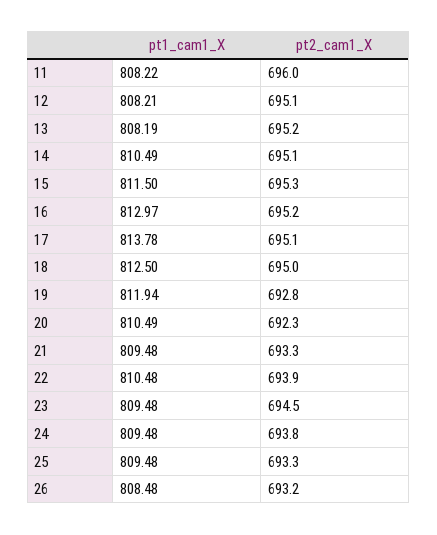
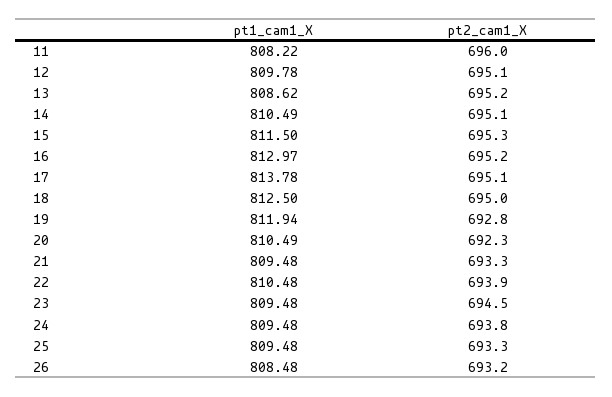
  {
    "pt1_cam1_X": {
      "11": 808.22,
-     "12": 808.21,
+     "12": 809.78,
-     "13": 808.19,
+     "13": 808.62,
      "14": 810.49,
      "15": 811.5,
      "16": 812.97,
      "17": 813.78,
      "18": 812.5,
      "19": 811.94,
      "20": 810.49,
      "21": 809.48,
      "22": 810.48,
      "23": 809.48,
      "24": 809.48,
      "25": 809.48,
      "26": 808.48
    },
    "pt2_cam1_X": {
      "11": 696,
      "12": 695.1,
      "13": 695.2,
      "14": 695.1,
      "15": 695.3,
      "16": 695.2,
      "17": 695.1,
      "18": 695,
      "19": 692.8,
      "20": 692.3,
      "21": 693.3,
      "22": 693.9,
      "23": 694.5,
      "24": 693.8,
      "25": 693.3,
      "26": 693.2
    }
  }

